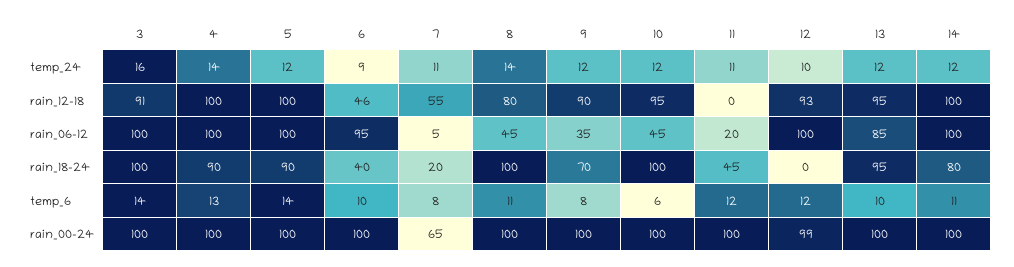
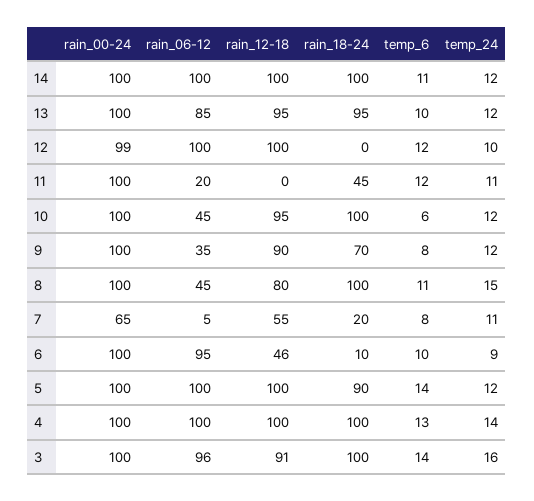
  {
    "3": {
      "temp_24": 16,
      "rain_12-18": 91,
-     "rain_06-12": 100,
+     "rain_06-12": 96,
      "rain_18-24": 100,
      "temp_6": 14,
      "rain_00-24": 100
    },
    "4": {
      "temp_24": 14,
      "rain_12-18": 100,
      "rain_06-12": 100,
-     "rain_18-24": 90,
+     "rain_18-24": 100,
      "temp_6": 13,
      "rain_00-24": 100
    },
    "5": {
      "temp_24": 12,
      "rain_12-18": 100,
      "rain_06-12": 100,
      "rain_18-24": 90,
      "temp_6": 14,
      "rain_00-24": 100
    },
    "6": {
      "temp_24": 9,
      "rain_12-18": 46,
      "rain_06-12": 95,
-     "rain_18-24": 40,
+     "rain_18-24": 10,
      "temp_6": 10,
      "rain_00-24": 100
    },
    "7": {
      "temp_24": 11,
      "rain_12-18": 55,
      "rain_06-12": 5,
      "rain_18-24": 20,
      "temp_6": 8,
      "rain_00-24": 65
    },
    "8": {
-     "temp_24": 14,
+     "temp_24": 15,
      "rain_12-18": 80,
      "rain_06-12": 45,
      "rain_18-24": 100,
      "temp_6": 11,
      "rain_00-24": 100
    },
    "9": {
      "temp_24": 12,
      "rain_12-18": 90,
      "rain_06-12": 35,
      "rain_18-24": 70,
      "temp_6": 8,
      "rain_00-24": 100
    },
    "10": {
      "temp_24": 12,
      "rain_12-18": 95,
      "rain_06-12": 45,
      "rain_18-24": 100,
      "temp_6": 6,
      "rain_00-24": 100
    },
    "11": {
      "temp_24": 11,
      "rain_12-18": 0,
      "rain_06-12": 20,
      "rain_18-24": 45,
      "temp_6": 12,
      "rain_00-24": 100
    },
    "12": {
      "temp_24": 10,
-     "rain_12-18": 93,
+     "rain_12-18": 100,
      "rain_06-12": 100,
      "rain_18-24": 0,
      "temp_6": 12,
      "rain_00-24": 99
    },
    "13": {
      "temp_24": 12,
      "rain_12-18": 95,
      "rain_06-12": 85,
      "rain_18-24": 95,
      "temp_6": 10,
      "rain_00-24": 100
    },
    "14": {
      "temp_24": 12,
      "rain_12-18": 100,
      "rain_06-12": 100,
-     "rain_18-24": 80,
+     "rain_18-24": 100,
      "temp_6": 11,
      "rain_00-24": 100
    }
  }

